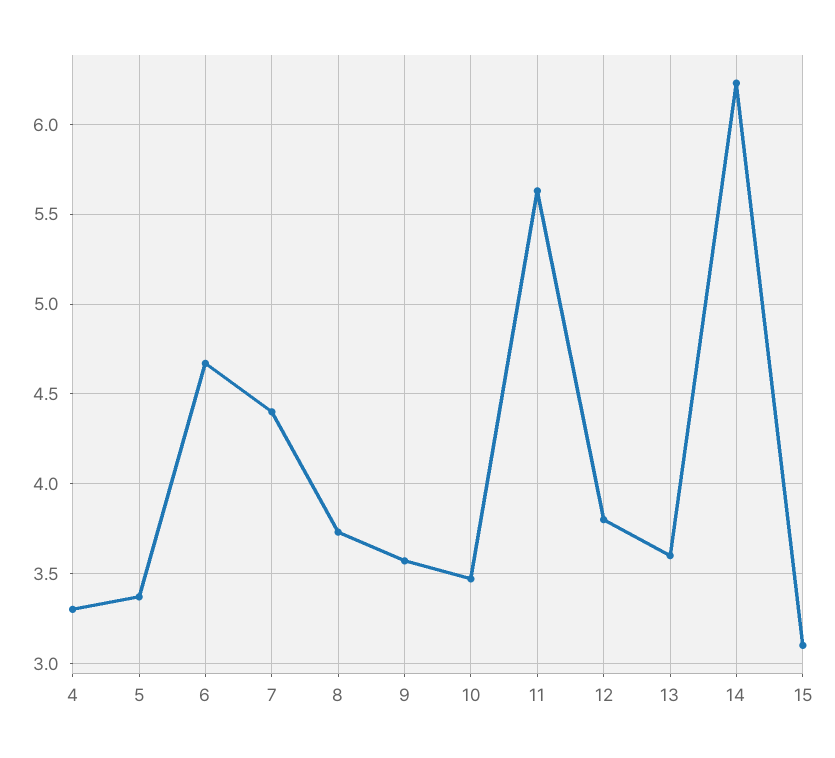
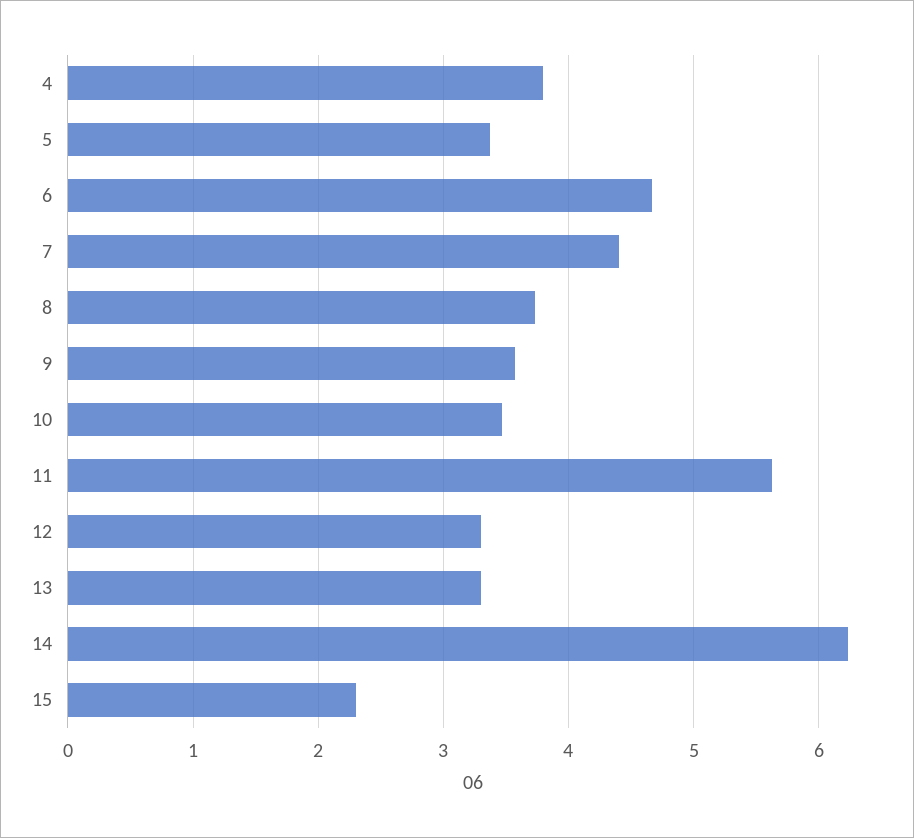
  {
-   "4": 3.3,
+   "4": 3.8,
    "5": 3.35,
    "6": 4.65,
    "7": 4.4,
    "8": 3.75,
    "9": 3.55,
    "10": 3.45,
    "11": 5.65,
-   "12": 3.8,
+   "12": 3.3,
-   "13": 3.6,
+   "13": 3.3,
    "14": 6.25,
-   "15": 3.1
+   "15": 2.3
  }

